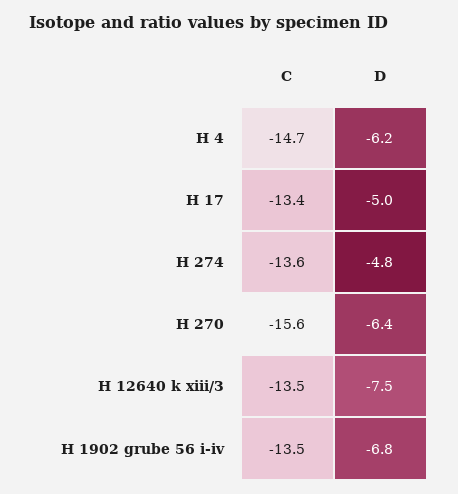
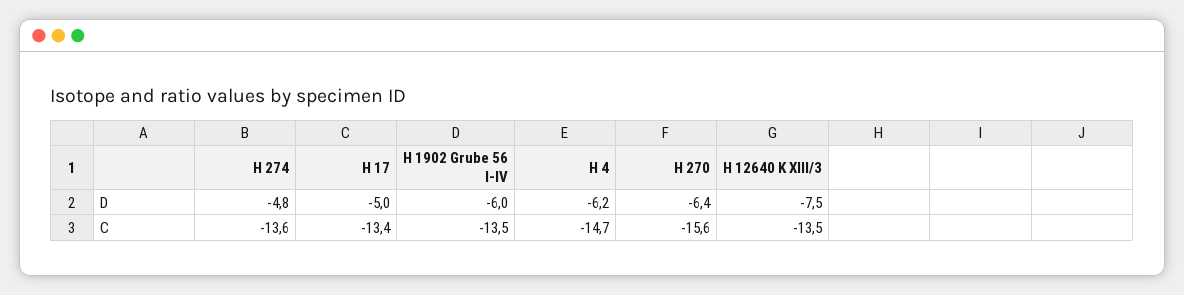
  {
    "C": {
      "H 4": -14.7,
      "H 17": -13.4,
      "H 274": -13.6,
      "H 270": -15.6,
      "H 12640 k xiii/3": -13.5,
      "H 1902 grube 56 i-iv": -13.5
    },
    "D": {
      "H 4": -6.2,
      "H 17": -5,
      "H 274": -4.8,
      "H 270": -6.4,
      "H 12640 k xiii/3": -7.5,
-     "H 1902 grube 56 i-iv": -6.8
+     "H 1902 grube 56 i-iv": -6
    }
  }

